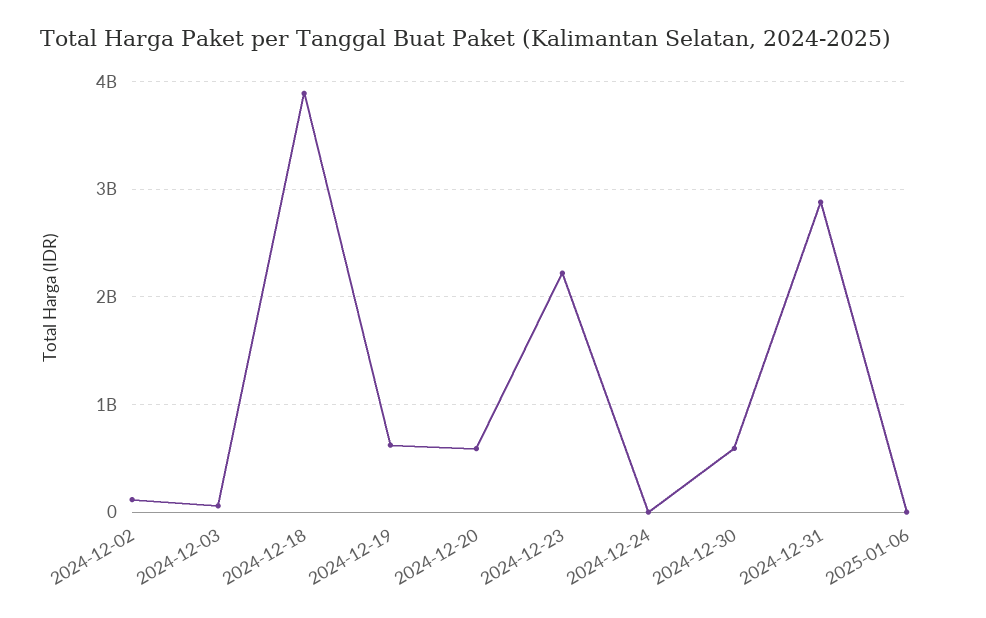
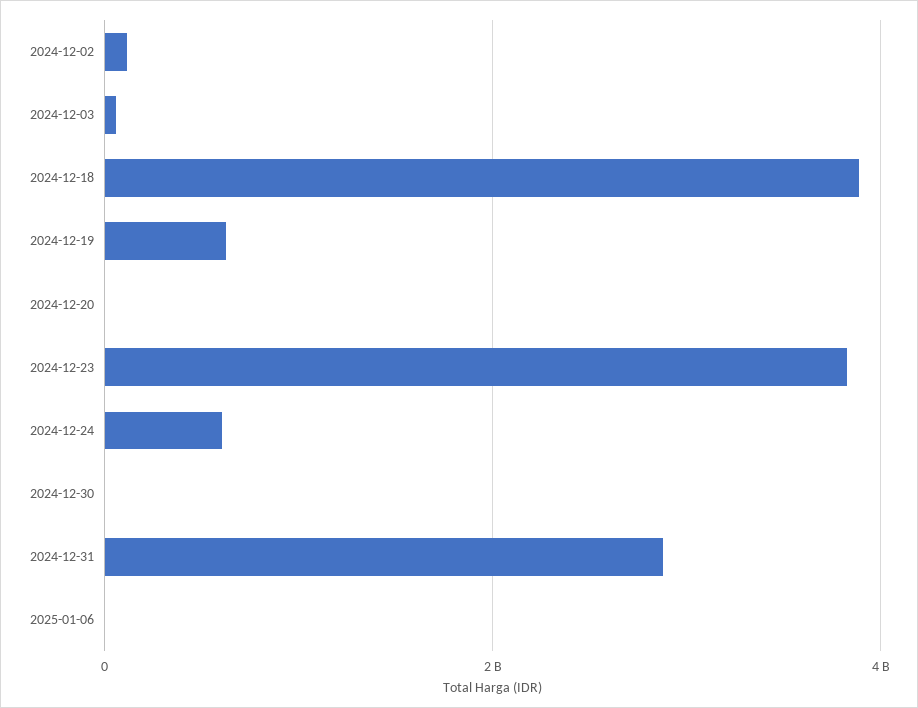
  {
    "2024-12-02": 100000000,
    "2024-12-03": 100000000,
    "2024-12-18": 3900000000,
    "2024-12-19": 600000000,
-   "2024-12-20": 600000000,
+   "2024-12-20": 0,
-   "2024-12-23": 2200000000,
+   "2024-12-23": 3800000000,
-   "2024-12-24": 0,
+   "2024-12-24": 600000000,
-   "2024-12-30": 600000000,
+   "2024-12-30": 0,
    "2024-12-31": 2900000000,
    "2025-01-06": 0
  }

